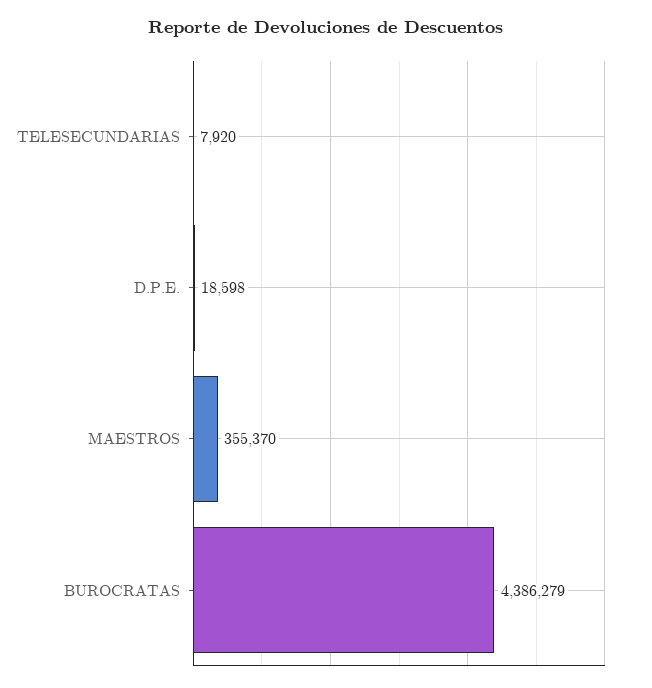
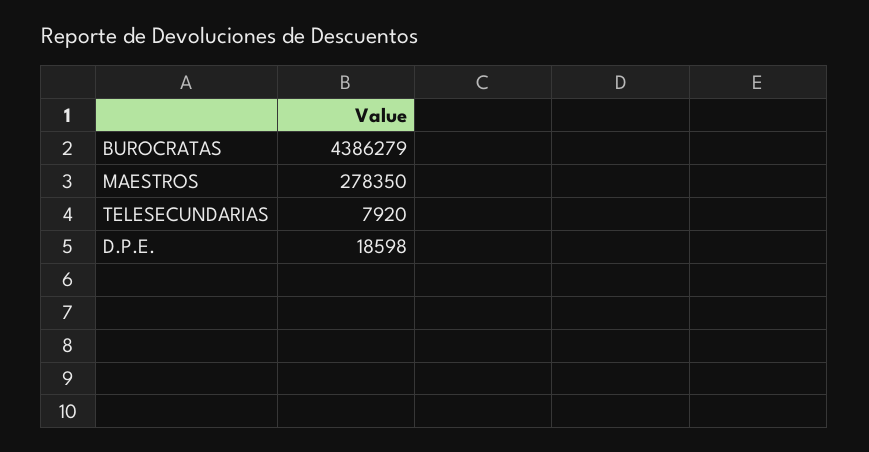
  {
    "TELESECUNDARIAS": 7920,
    "D.P.E.": 18598,
-   "MAESTROS": 355370,
+   "MAESTROS": 278350,
    "BUROCRATAS": 4386279
  }

